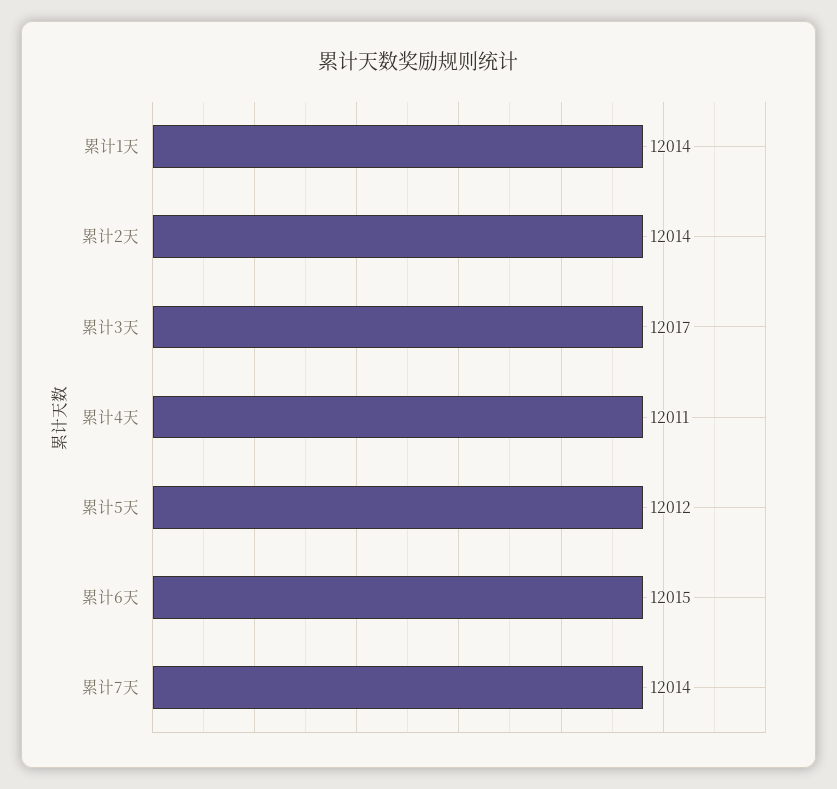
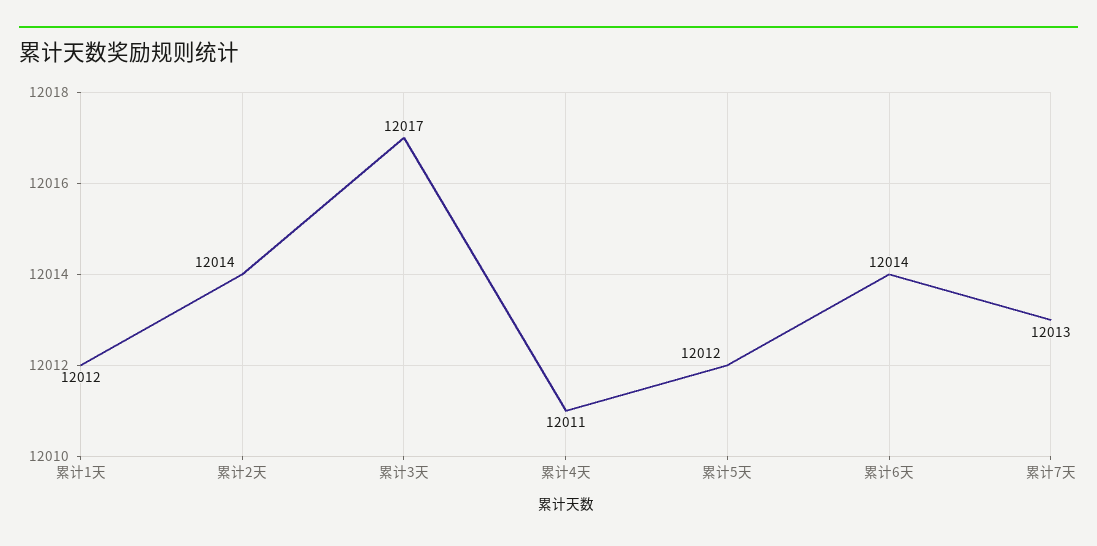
  {
-   "累计1天": 12014,
+   "累计1天": 12012,
    "累计2天": 12014,
    "累计3天": 12017,
    "累计4天": 12011,
    "累计5天": 12012,
-   "累计6天": 12015,
+   "累计6天": 12014,
-   "累计7天": 12014
+   "累计7天": 12013
  }

